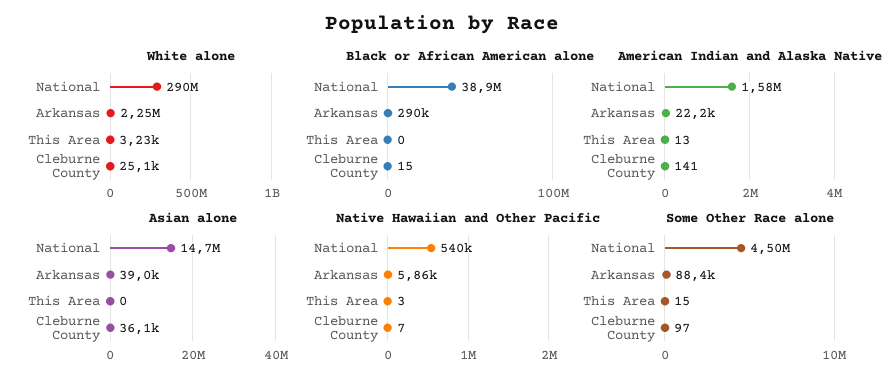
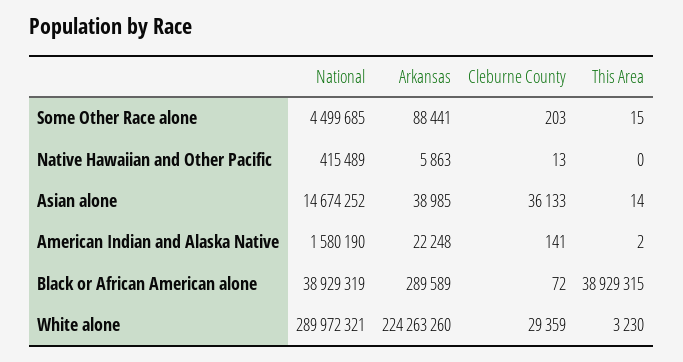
  {
    "White alone": {
      "National": 289972321,
-     "Arkansas": 2250000,
+     "Arkansas": 224263260,
      "This Area": 3230,
-     "Cleburne County": 25100
+     "Cleburne County": 29359
    },
    "Black or African American alone": {
      "National": 38929319,
      "Arkansas": 289589,
-     "This Area": 0,
+     "This Area": 38929315,
-     "Cleburne County": 15
+     "Cleburne County": 72
    },
    "American Indian and Alaska Native": {
      "National": 1580190,
      "Arkansas": 22248,
-     "This Area": 13,
+     "This Area": 2,
      "Cleburne County": 141
    },
    "Asian alone": {
      "National": 14674252,
      "Arkansas": 38985,
-     "This Area": 0,
+     "This Area": 14,
      "Cleburne County": 36133
    },
    "Native Hawaiian and Other Pacific": {
-     "National": 540000,
+     "National": 415489,
      "Arkansas": 5863,
-     "This Area": 3,
+     "This Area": 0,
-     "Cleburne County": 7
+     "Cleburne County": 13
    },
    "Some Other Race alone": {
      "National": 4499685,
      "Arkansas": 88441,
      "This Area": 15,
-     "Cleburne County": 97
+     "Cleburne County": 203
    }
  }

